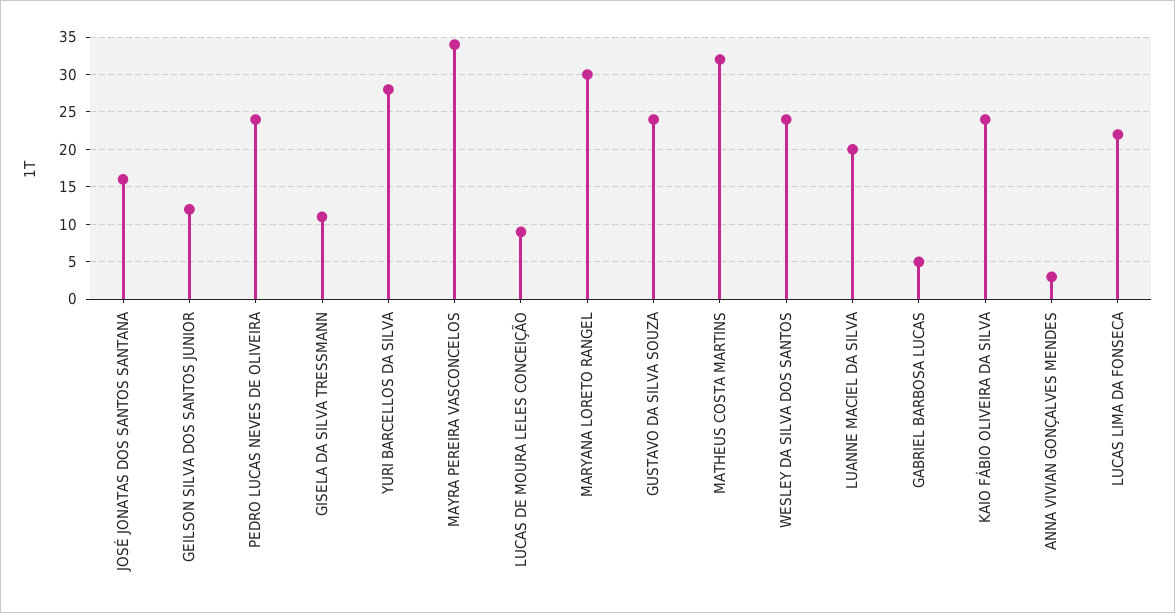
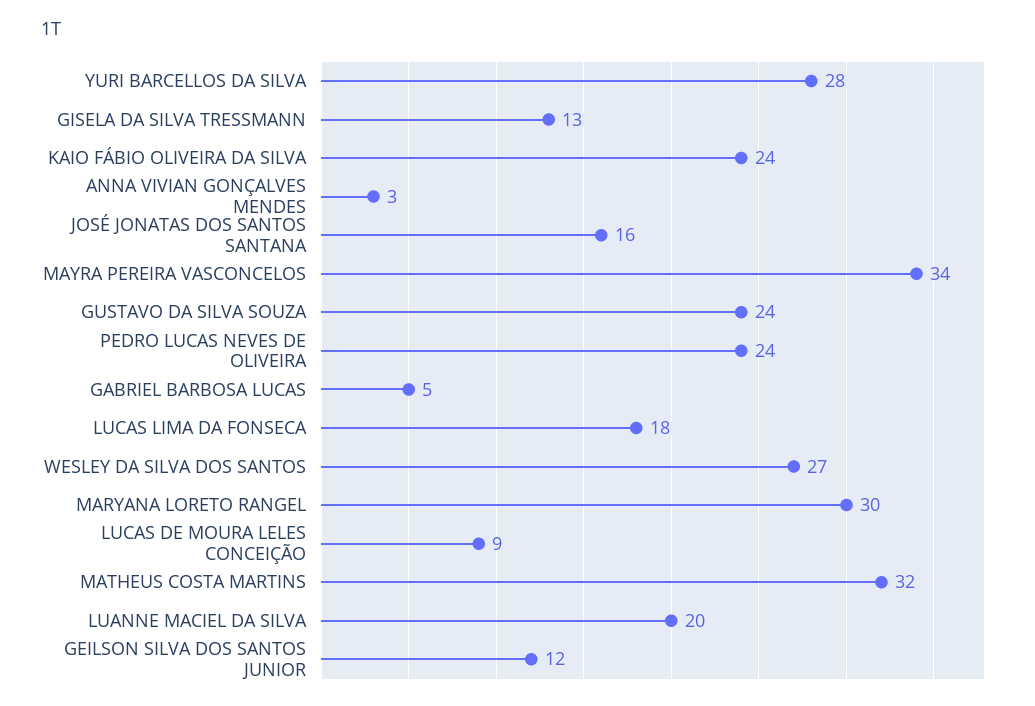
  {
    "JOSÉ JONATAS DOS SANTOS SANTANA": 16,
    "GEILSON SILVA DOS SANTOS JUNIOR": 12,
    "PEDRO LUCAS NEVES DE OLIVEIRA": 24,
-   "GISELA DA SILVA TRESSMANN": 11,
+   "GISELA DA SILVA TRESSMANN": 13,
    "YURI BARCELLOS DA SILVA": 28,
    "MAYRA PEREIRA VASCONCELOS": 34,
    "LUCAS DE MOURA LELES CONCEIÇÃO": 9,
    "MARYANA LORETO RANGEL": 30,
    "GUSTAVO DA SILVA SOUZA": 24,
    "MATHEUS COSTA MARTINS": 32,
-   "WESLEY DA SILVA DOS SANTOS": 24,
+   "WESLEY DA SILVA DOS SANTOS": 27,
    "LUANNE MACIEL DA SILVA": 20,
    "GABRIEL BARBOSA LUCAS": 5,
    "KAIO FÁBIO OLIVEIRA DA SILVA": 24,
    "ANNA VIVIAN GONÇALVES MENDES": 3,
-   "LUCAS LIMA DA FONSECA": 22
+   "LUCAS LIMA DA FONSECA": 18
  }

